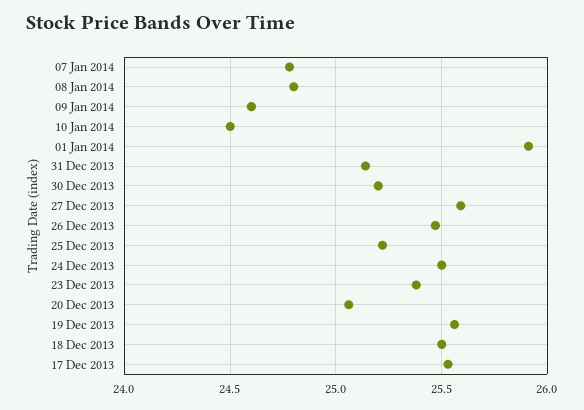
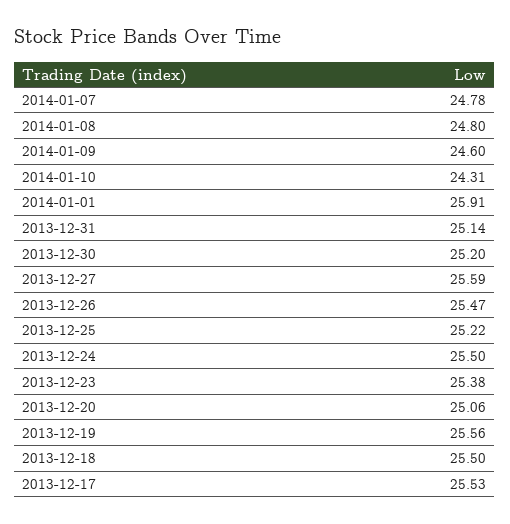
  {
    "07 Jan 2014": 24.78,
    "08 Jan 2014": 24.8,
    "09 Jan 2014": 24.6,
-   "10 Jan 2014": 24.5,
+   "10 Jan 2014": 24.31,
    "01 Jan 2014": 25.91,
    "31 Dec 2013": 25.14,
    "30 Dec 2013": 25.2,
    "27 Dec 2013": 25.59,
    "26 Dec 2013": 25.47,
    "25 Dec 2013": 25.22,
    "24 Dec 2013": 25.5,
    "23 Dec 2013": 25.38,
    "20 Dec 2013": 25.06,
    "19 Dec 2013": 25.56,
    "18 Dec 2013": 25.5,
    "17 Dec 2013": 25.53
  }

